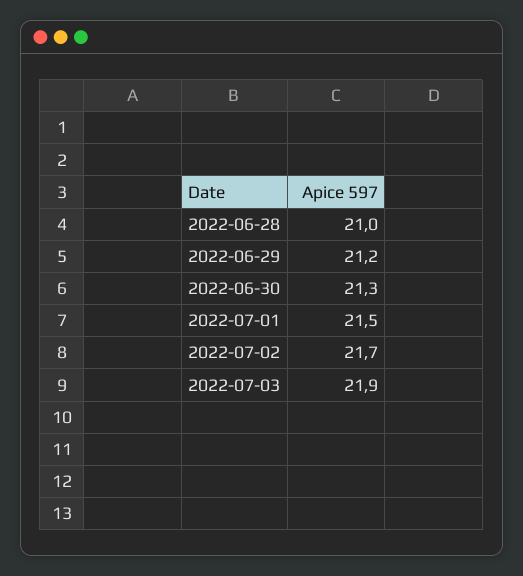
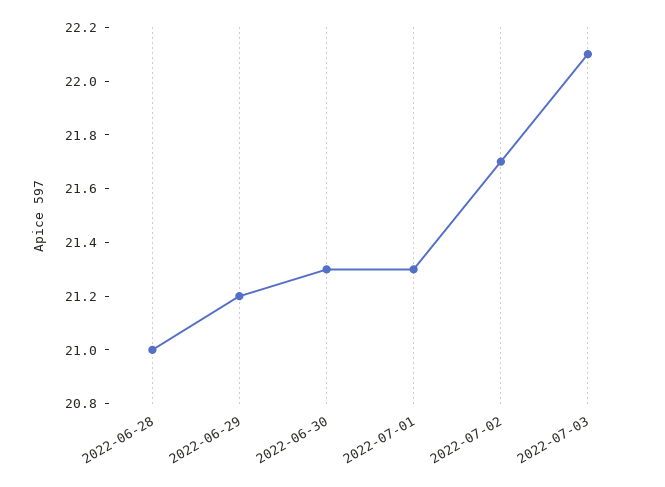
  {
    "2022-06-28": 21,
    "2022-06-29": 21.2,
    "2022-06-30": 21.3,
-   "2022-07-01": 21.5,
+   "2022-07-01": 21.3,
    "2022-07-02": 21.7,
-   "2022-07-03": 21.9
+   "2022-07-03": 22.1
  }

